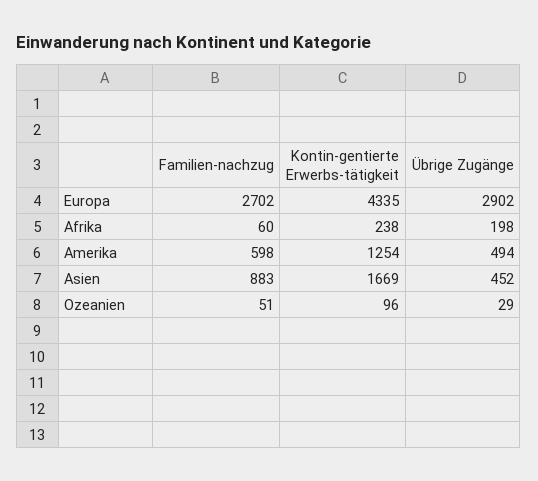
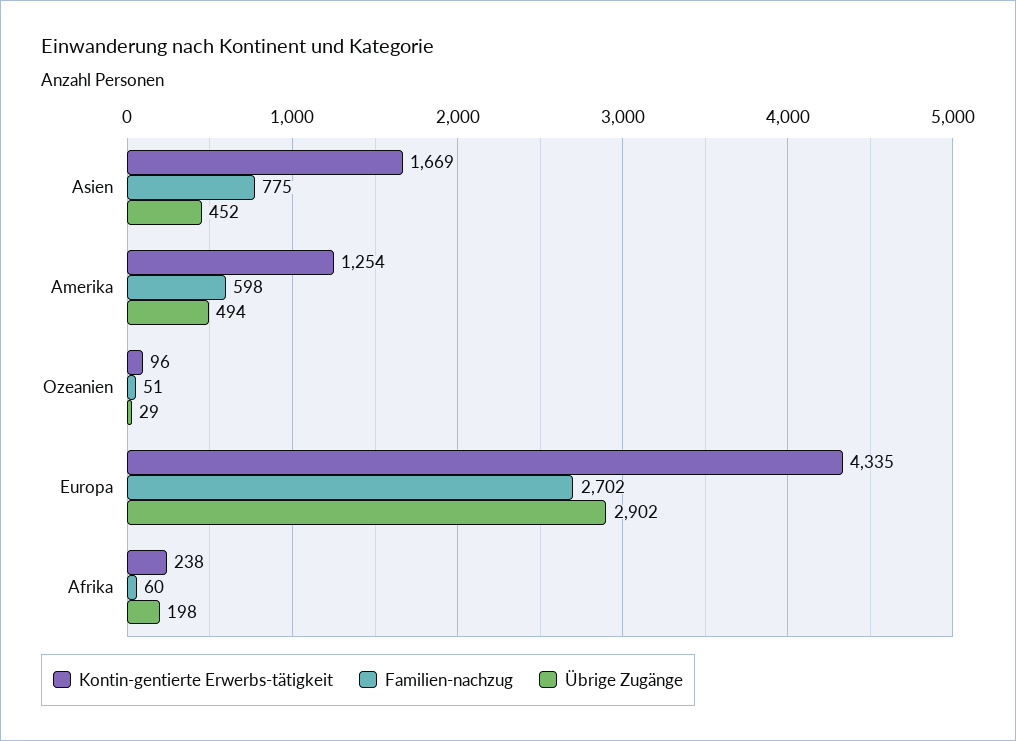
  {
    "Familien-nachzug": {
      "Europa": 2702,
      "Afrika": 60,
      "Amerika": 598,
-     "Asien": 883,
+     "Asien": 775,
      "Ozeanien": 51
    },
    "Kontin-gentierte Erwerbs-tätigkeit": {
      "Europa": 4335,
      "Afrika": 238,
      "Amerika": 1254,
      "Asien": 1669,
      "Ozeanien": 96
    },
    "Übrige Zugänge": {
      "Europa": 2902,
      "Afrika": 198,
      "Amerika": 494,
      "Asien": 452,
      "Ozeanien": 29
    }
  }

